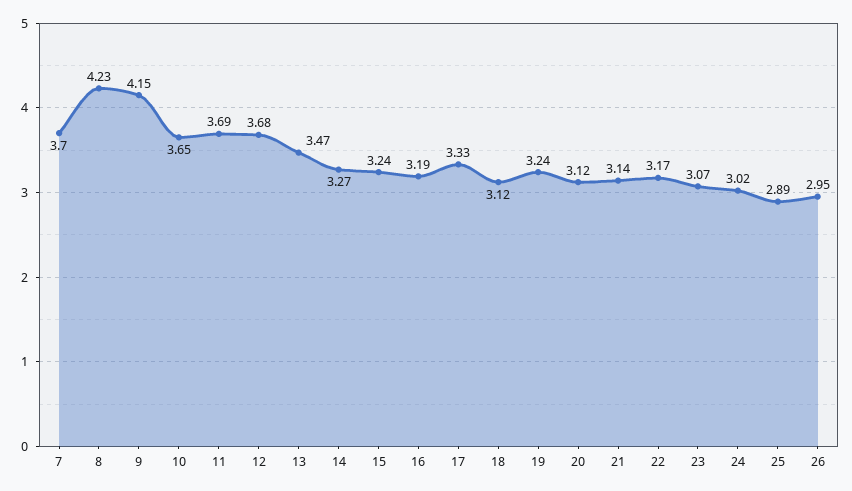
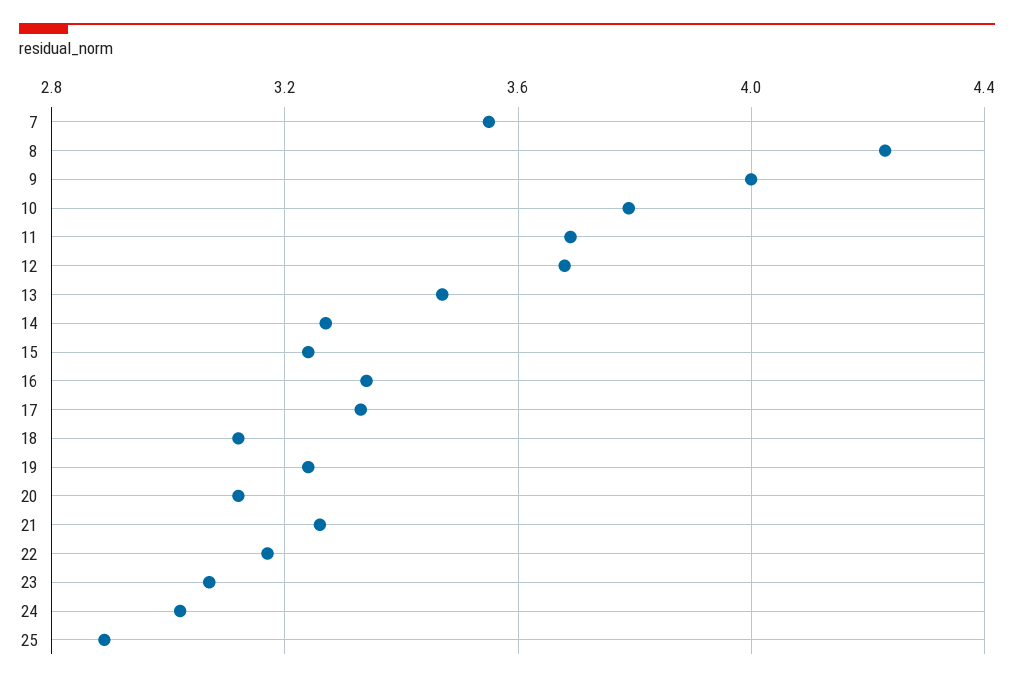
  {
-   "7": 3.7,
+   "7": 3.55,
    "8": 4.23,
-   "9": 4.15,
+   "9": 4,
-   "10": 3.65,
+   "10": 3.8,
    "11": 3.69,
    "12": 3.68,
    "13": 3.47,
    "14": 3.27,
    "15": 3.24,
-   "16": 3.19,
+   "16": 3.35,
    "17": 3.33,
    "18": 3.12,
    "19": 3.24,
    "20": 3.12,
-   "21": 3.14,
+   "21": 3.25,
    "22": 3.17,
    "23": 3.07,
    "24": 3.02,
-   "25": 2.89,
+   "25": 2.89
-   "26": 2.95
  }

